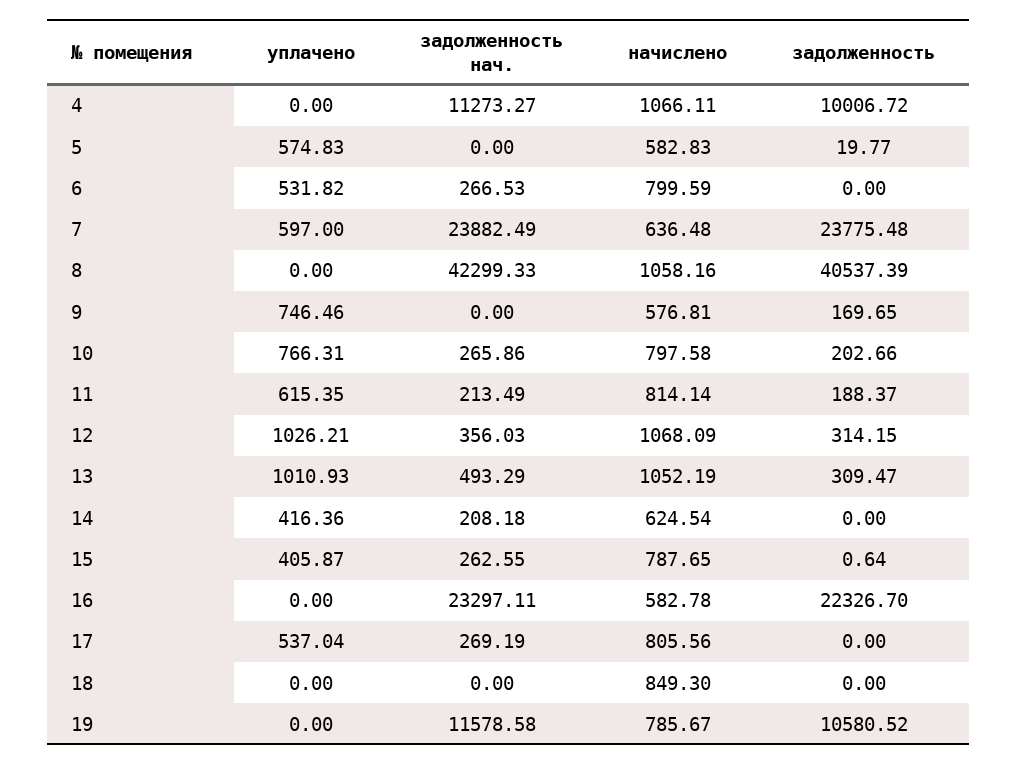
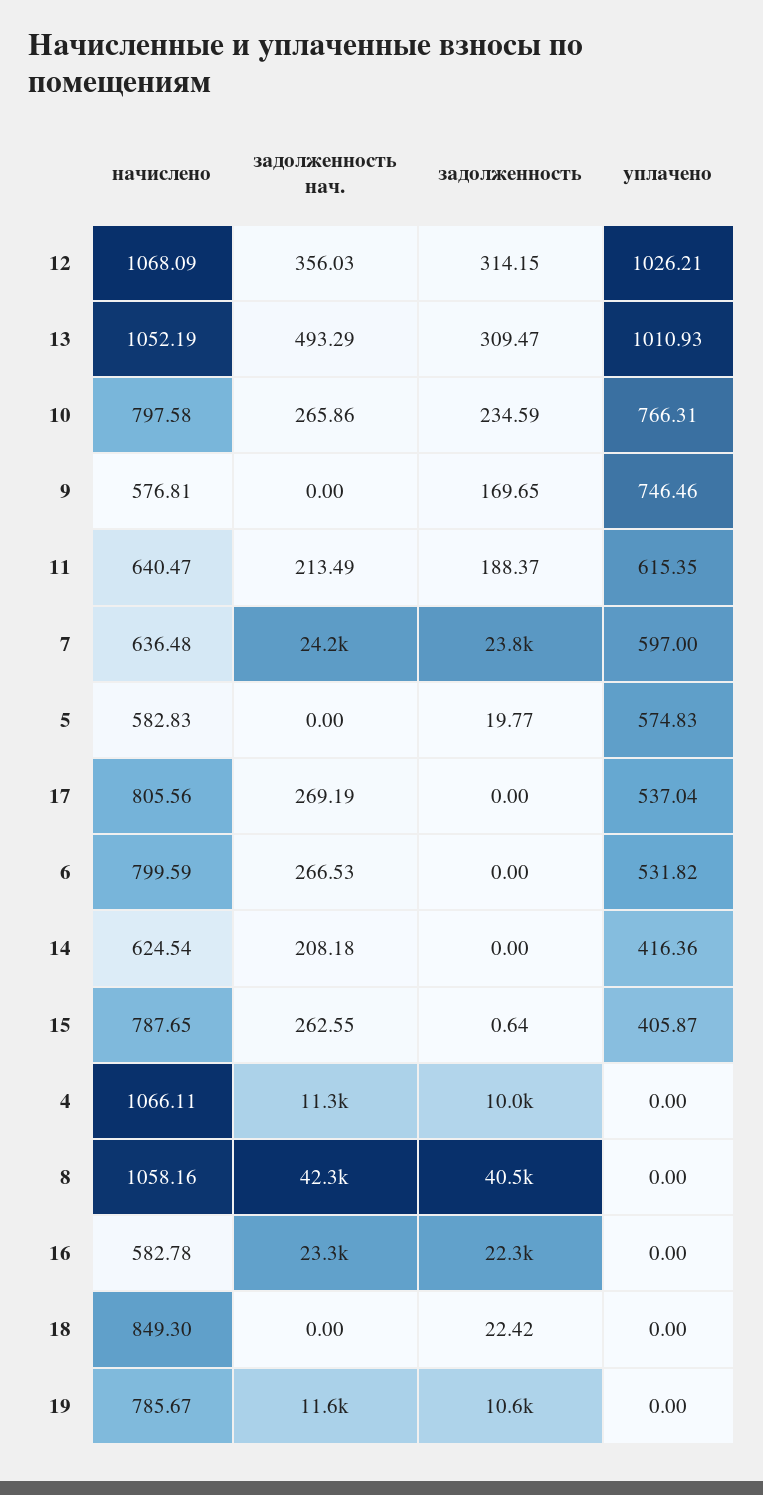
  {
    "уплачено": {
      "4": 0,
      "5": 574.83,
      "6": 531.82,
      "7": 597,
      "8": 0,
      "9": 746.46,
      "10": 766.31,
      "11": 615.35,
      "12": 1026.21,
      "13": 1010.93,
      "14": 416.36,
      "15": 405.87,
      "16": 0,
      "17": 537.04,
      "18": 0,
      "19": 0
    },
    "задолженность нач.": {
      "4": 11273.27,
      "5": 0,
      "6": 266.53,
-     "7": 23882.49,
+     "7": 24200,
      "8": 42299.33,
      "9": 0,
      "10": 265.86,
      "11": 213.49,
      "12": 356.03,
      "13": 493.29,
      "14": 208.18,
      "15": 262.55,
      "16": 23297.11,
      "17": 269.19,
      "18": 0,
      "19": 11578.58
    },
    "начислено": {
      "4": 1066.11,
      "5": 582.83,
      "6": 799.59,
      "7": 636.48,
      "8": 1058.16,
      "9": 576.81,
      "10": 797.58,
-     "11": 814.14,
+     "11": 640.47,
      "12": 1068.09,
      "13": 1052.19,
      "14": 624.54,
      "15": 787.65,
      "16": 582.78,
      "17": 805.56,
      "18": 849.3,
      "19": 785.67
    },
    "задолженность": {
      "4": 10006.72,
      "5": 19.77,
      "6": 0,
      "7": 23775.48,
      "8": 40537.39,
      "9": 169.65,
-     "10": 202.66,
+     "10": 234.59,
      "11": 188.37,
      "12": 314.15,
      "13": 309.47,
      "14": 0,
      "15": 0.64,
      "16": 22326.7,
      "17": 0,
-     "18": 0,
+     "18": 22.42,
      "19": 10580.52
    }
  }

